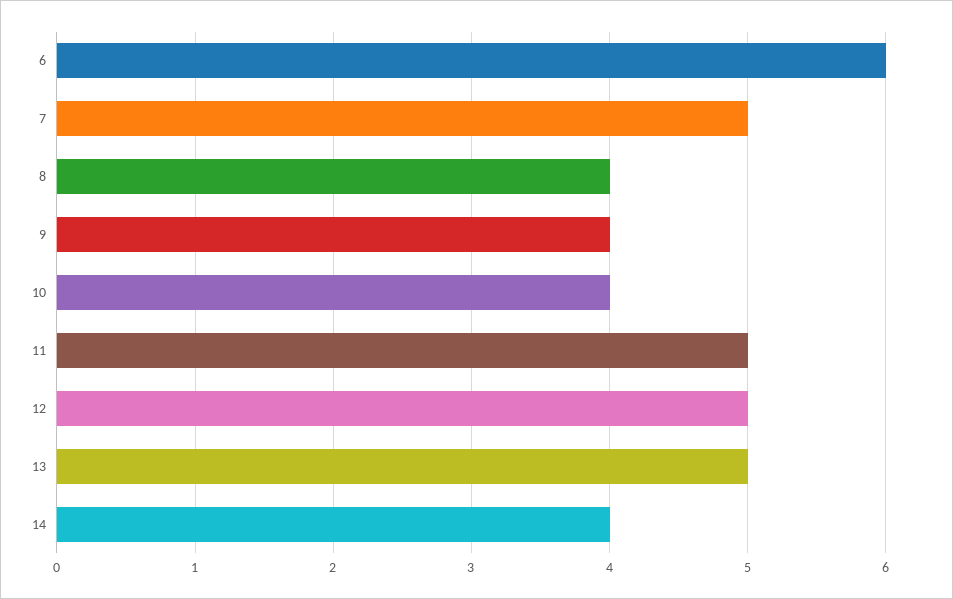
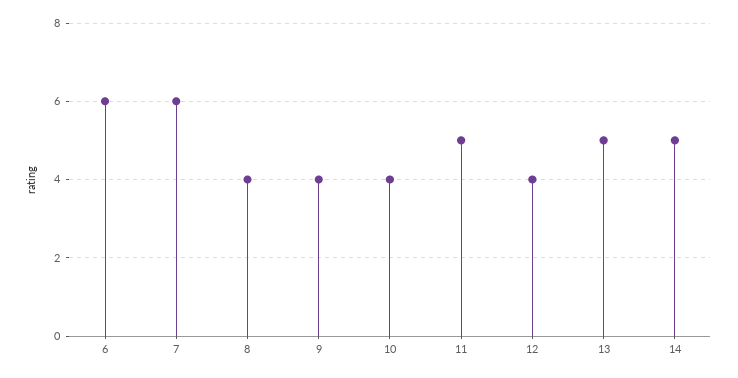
  {
    "6": 6,
-   "7": 5,
+   "7": 6,
    "8": 4,
    "9": 4,
    "10": 4,
    "11": 5,
-   "12": 5,
+   "12": 4,
    "13": 5,
-   "14": 4
+   "14": 5
  }

